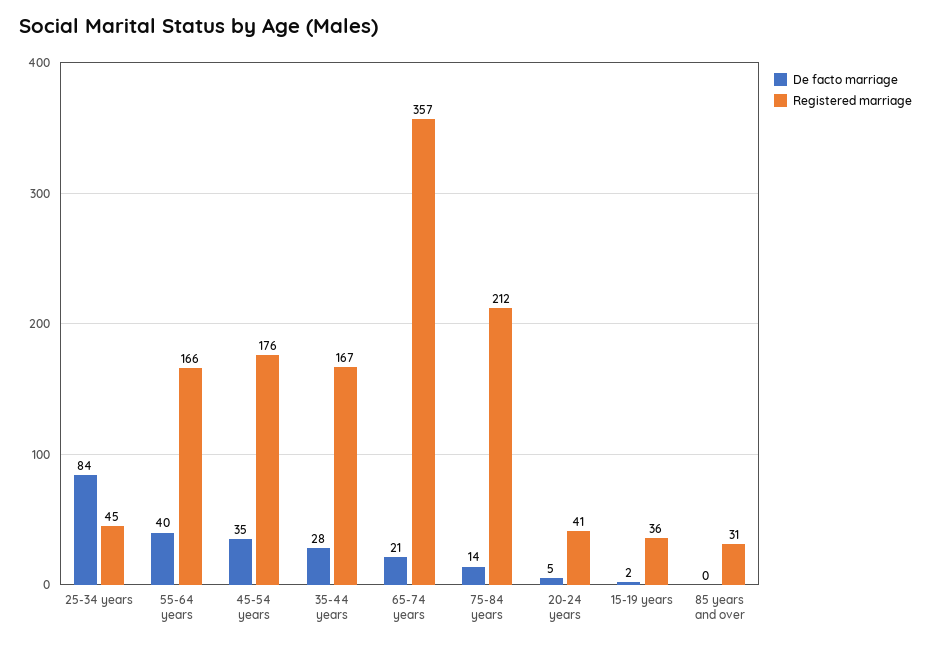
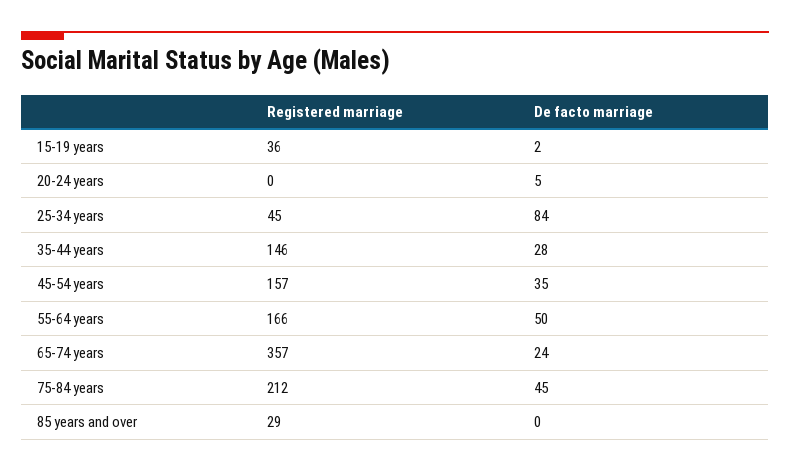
  {
    "De facto marriage": {
      "25-34 years": 84,
-     "55-64 years": 40,
+     "55-64 years": 50,
      "45-54 years": 35,
      "35-44 years": 28,
-     "65-74 years": 21,
+     "65-74 years": 24,
-     "75-84 years": 14,
+     "75-84 years": 45,
      "20-24 years": 5,
      "15-19 years": 2,
      "85 years and over": 0
    },
    "Registered marriage": {
      "25-34 years": 45,
      "55-64 years": 166,
-     "45-54 years": 176,
+     "45-54 years": 157,
-     "35-44 years": 167,
+     "35-44 years": 146,
      "65-74 years": 357,
      "75-84 years": 212,
-     "20-24 years": 41,
+     "20-24 years": 0,
      "15-19 years": 36,
-     "85 years and over": 31
+     "85 years and over": 29
    }
  }

